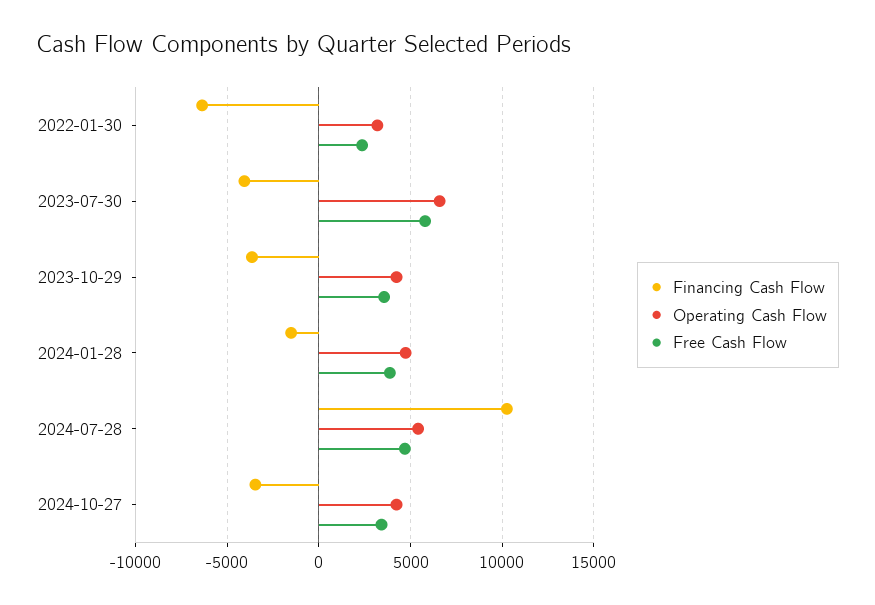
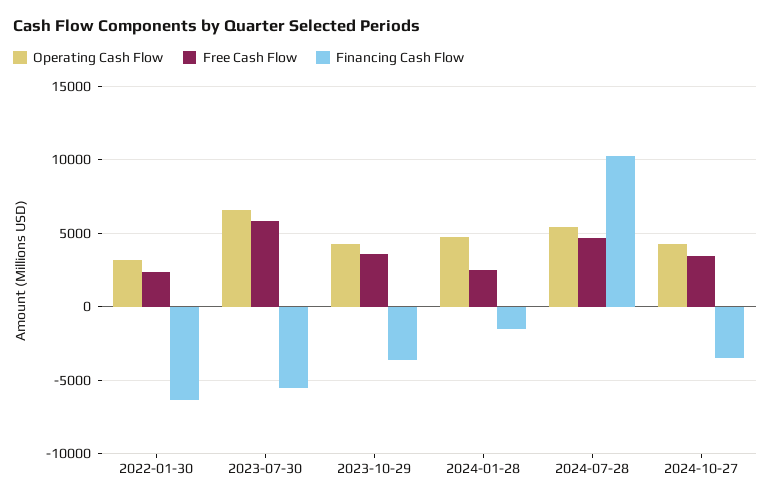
  {
    "Financing Cash Flow": {
      "2022-01-30": -6500,
-     "2023-07-30": -4000,
+     "2023-07-30": -5500,
      "2023-10-29": -3500,
      "2024-01-28": -1500,
      "2024-07-28": 10500,
      "2024-10-27": -3500
    },
    "Operating Cash Flow": {
      "2022-01-30": 3000,
      "2023-07-30": 6500,
      "2023-10-29": 4000,
      "2024-01-28": 4500,
      "2024-07-28": 5500,
      "2024-10-27": 4000
    },
    "Free Cash Flow": {
      "2022-01-30": 2500,
      "2023-07-30": 6000,
      "2023-10-29": 3500,
-     "2024-01-28": 4000,
+     "2024-01-28": 2500,
      "2024-07-28": 4500,
      "2024-10-27": 3500
    }
  }

